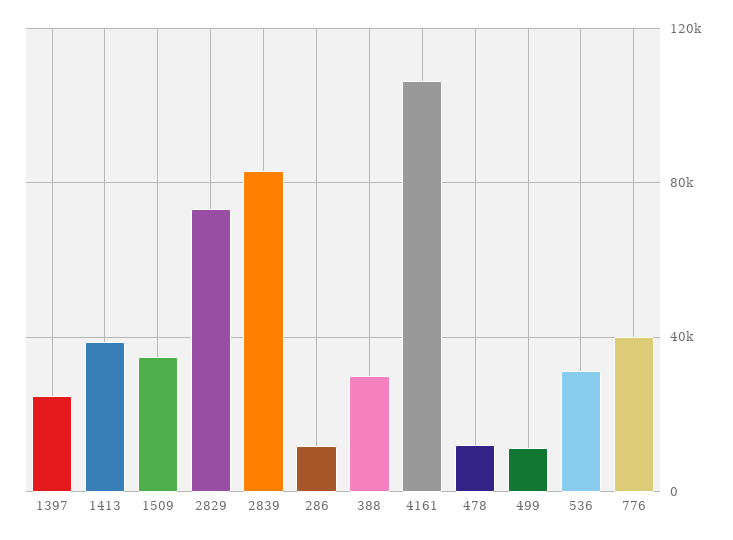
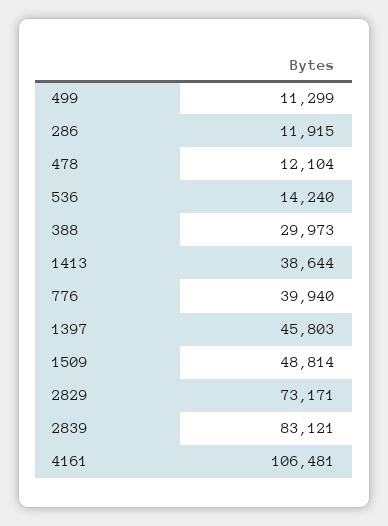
  {
-   "1397": 25000,
+   "1397": 45803,
    "1413": 38644,
-   "1509": 35000,
+   "1509": 48814,
    "2829": 73171,
    "2839": 83121,
    "286": 11915,
    "388": 29973,
    "4161": 106481,
    "478": 12104,
    "499": 11299,
-   "536": 30000,
+   "536": 14240,
    "776": 39940
  }

